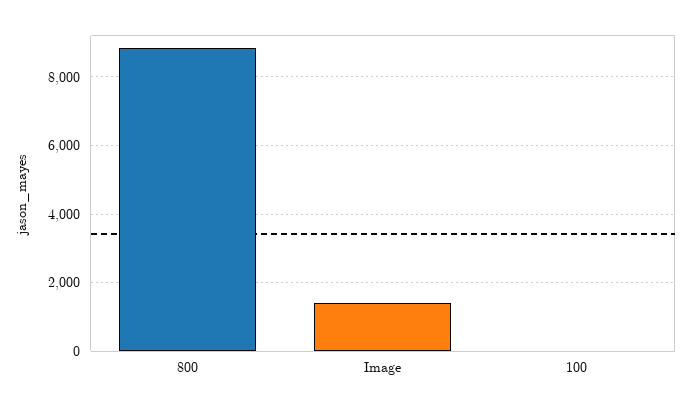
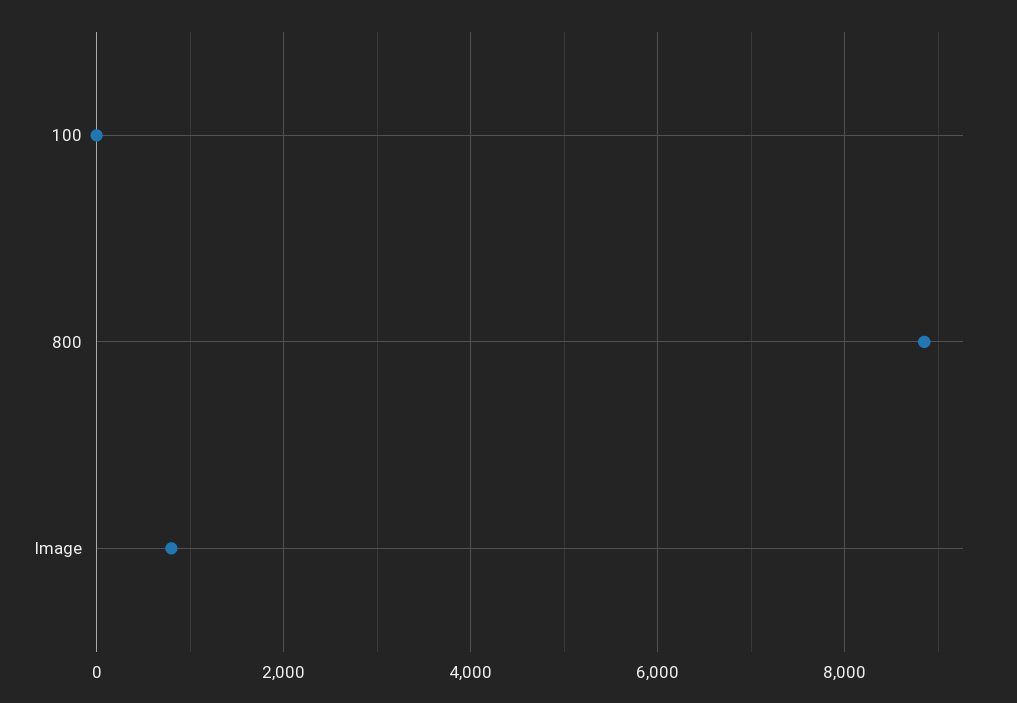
  {
    "800": 8800,
-   "Image": 1400,
+   "Image": 800,
    "100": 0
  }

